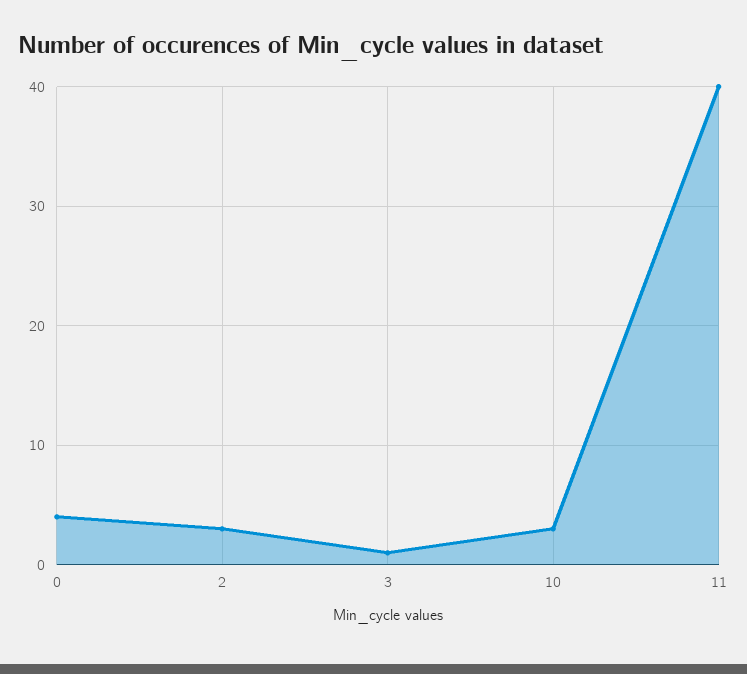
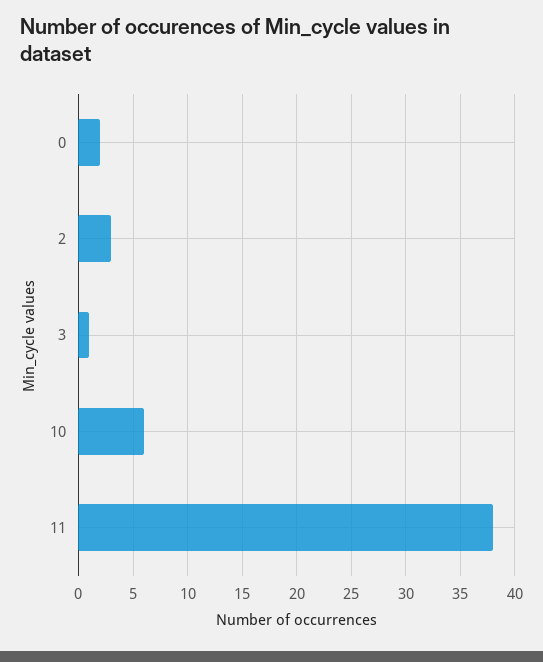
  {
-   "0": 4,
+   "0": 2,
    "2": 3,
    "3": 1,
-   "10": 3,
+   "10": 6,
-   "11": 40
+   "11": 38
  }

